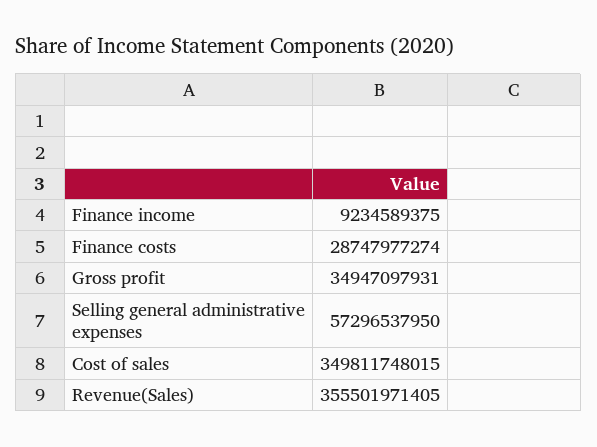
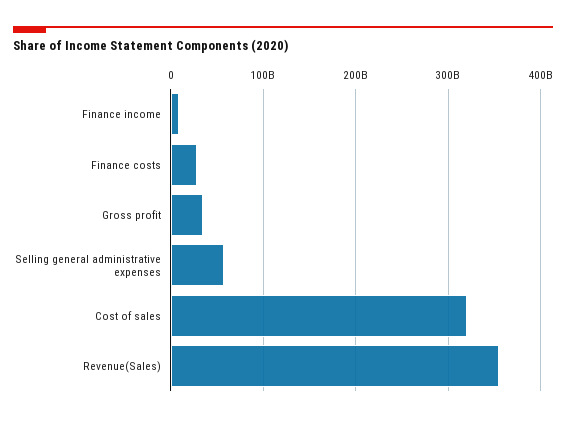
  {
    "Finance income": 9234589375,
    "Finance costs": 28747977274,
    "Gross profit": 34947097931,
    "Selling general administrative expenses": 57296537950,
-   "Cost of sales": 349811748015,
+   "Cost of sales": 320000000000,
    "Revenue(Sales)": 355501971405
  }

